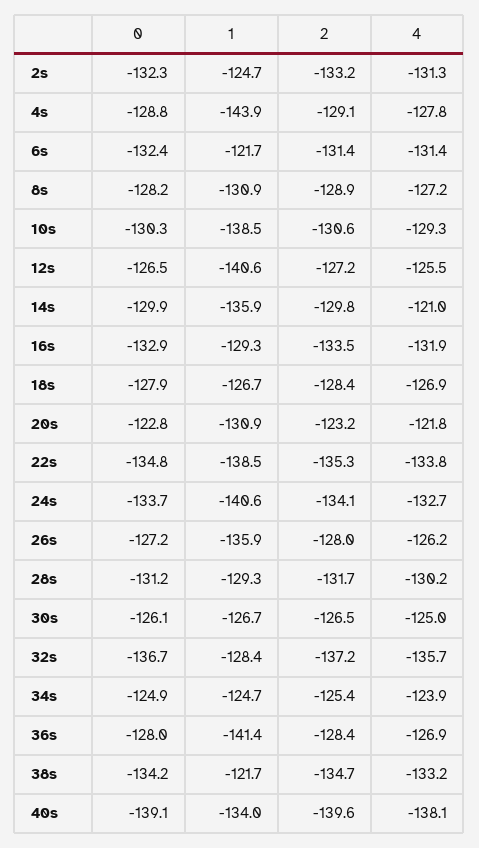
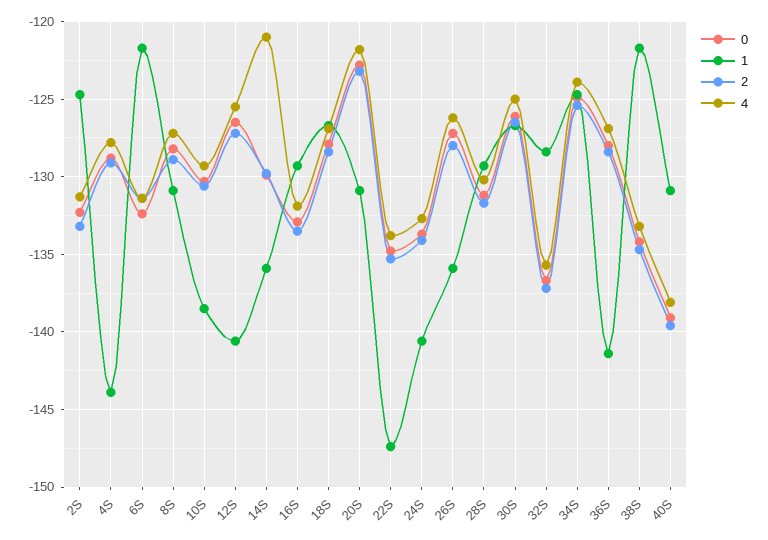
  {
    "0": {
      "2s": -132.3,
      "4s": -128.8,
      "6s": -132.4,
      "8s": -128.2,
      "10s": -130.3,
      "12s": -126.5,
      "14s": -129.9,
      "16s": -132.9,
      "18s": -127.9,
      "20s": -122.8,
      "22s": -134.8,
      "24s": -133.7,
      "26s": -127.2,
      "28s": -131.2,
      "30s": -126.1,
      "32s": -136.7,
      "34s": -124.9,
      "36s": -128,
      "38s": -134.2,
      "40s": -139.1
    },
    "1": {
      "2s": -124.7,
      "4s": -143.9,
      "6s": -121.7,
      "8s": -130.9,
      "10s": -138.5,
      "12s": -140.6,
      "14s": -135.9,
      "16s": -129.3,
      "18s": -126.7,
      "20s": -130.9,
-     "22s": -138.5,
+     "22s": -147.5,
      "24s": -140.6,
      "26s": -135.9,
      "28s": -129.3,
      "30s": -126.7,
      "32s": -128.4,
      "34s": -124.7,
      "36s": -141.4,
      "38s": -121.7,
-     "40s": -134
+     "40s": -131
    },
    "2": {
      "2s": -133.2,
      "4s": -129.1,
      "6s": -131.4,
      "8s": -128.9,
      "10s": -130.6,
      "12s": -127.2,
      "14s": -129.8,
      "16s": -133.5,
      "18s": -128.4,
      "20s": -123.2,
      "22s": -135.3,
      "24s": -134.1,
      "26s": -128,
      "28s": -131.7,
      "30s": -126.5,
      "32s": -137.2,
      "34s": -125.4,
      "36s": -128.4,
      "38s": -134.7,
      "40s": -139.6
    },
    "4": {
      "2s": -131.3,
      "4s": -127.8,
      "6s": -131.4,
      "8s": -127.2,
      "10s": -129.3,
      "12s": -125.5,
      "14s": -121,
      "16s": -131.9,
      "18s": -126.9,
      "20s": -121.8,
      "22s": -133.8,
      "24s": -132.7,
      "26s": -126.2,
      "28s": -130.2,
      "30s": -125,
      "32s": -135.7,
      "34s": -123.9,
      "36s": -126.9,
      "38s": -133.2,
      "40s": -138.1
    }
  }

